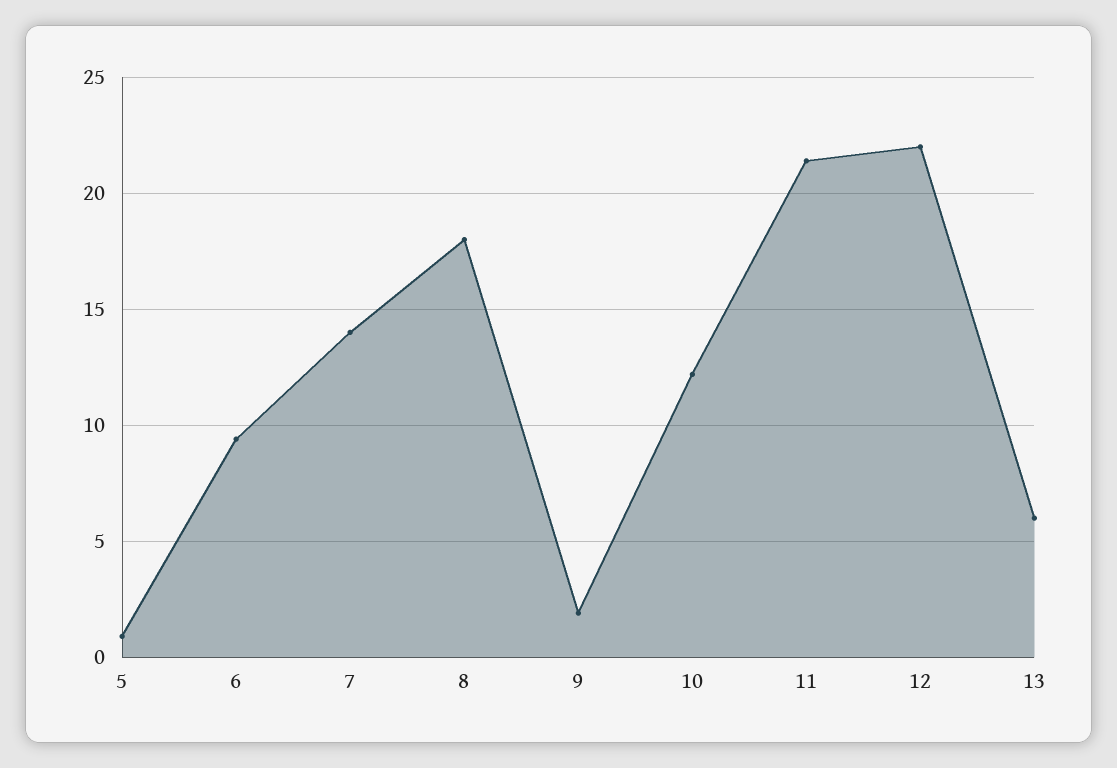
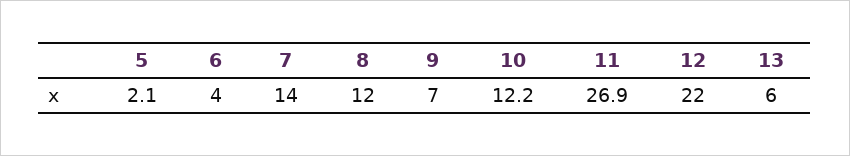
  {
-   "5": 1,
+   "5": 2.1,
-   "6": 9.5,
+   "6": 4,
    "7": 14,
-   "8": 18,
+   "8": 12,
-   "9": 2,
+   "9": 7,
    "10": 12.2,
-   "11": 21.5,
+   "11": 26.9,
    "12": 22,
    "13": 6
  }

